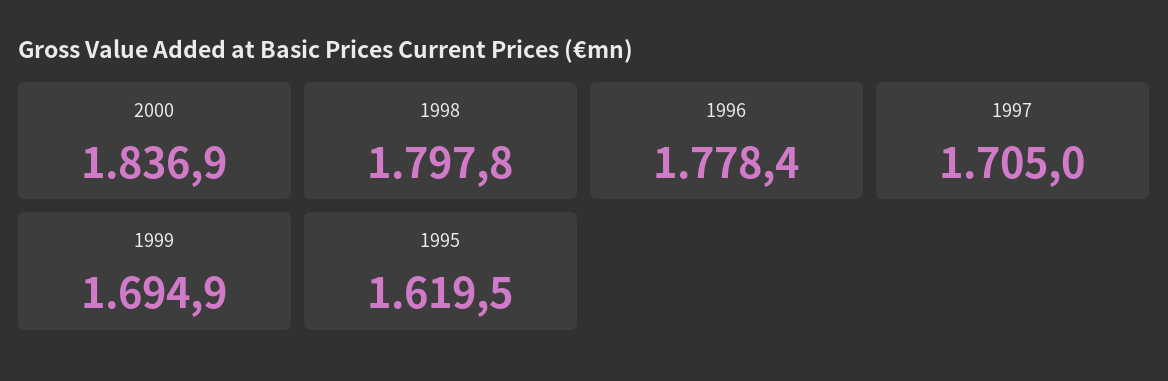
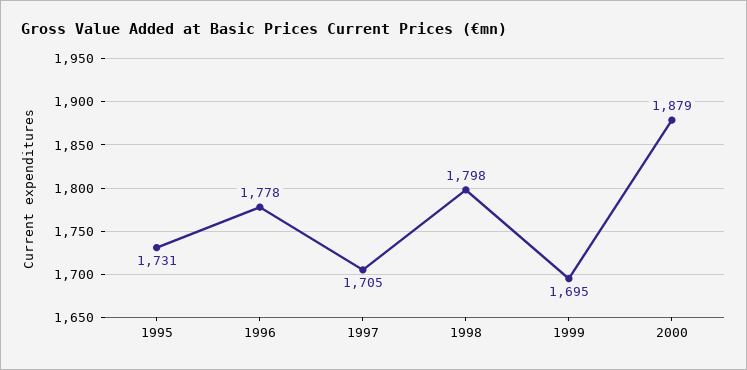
  {
-   "2000": 1836.9,
+   "2000": 1879,
    "1998": 1797.8,
    "1996": 1778.4,
    "1997": 1705,
    "1999": 1694.9,
-   "1995": 1619.5
+   "1995": 1731
  }

